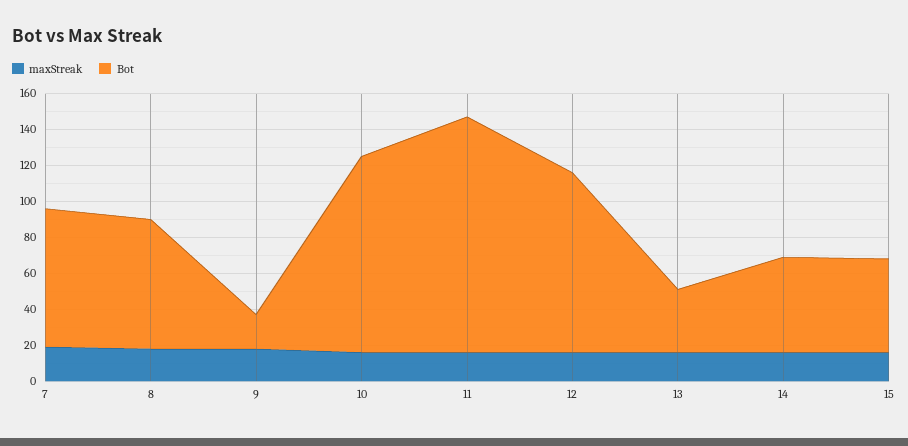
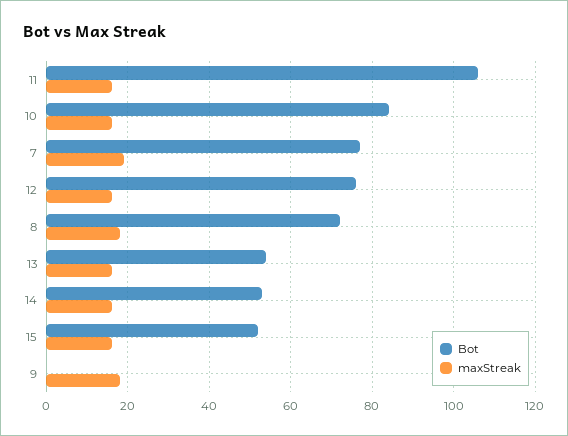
  {
    "maxStreak": {
      "7": 20,
      "8": 20,
      "9": 20,
      "10": 15,
      "11": 15,
      "12": 15,
      "13": 15,
      "14": 15,
      "15": 15
    },
    "Bot": {
      "7": 75,
      "8": 70,
-     "9": 20,
+     "9": 0,
-     "10": 110,
+     "10": 85,
-     "11": 130,
+     "11": 105,
-     "12": 100,
+     "12": 75,
-     "13": 35,
+     "13": 55,
      "14": 55,
      "15": 50
    }
  }

